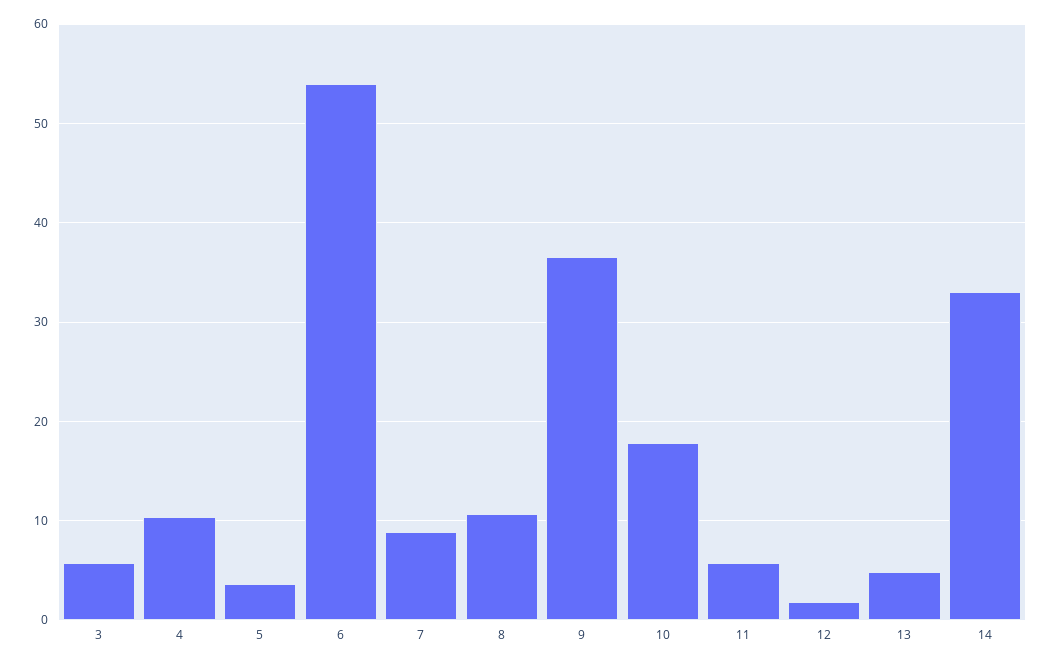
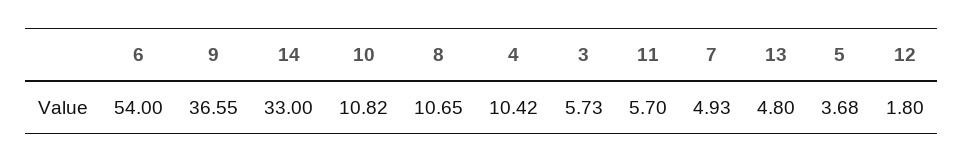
  {
    "3": 5.73,
    "4": 10.42,
    "5": 3.68,
    "6": 54,
-   "7": 9,
+   "7": 4.93,
    "8": 10.65,
    "9": 36.55,
-   "10": 18,
+   "10": 10.82,
    "11": 5.7,
    "12": 1.8,
    "13": 4.8,
    "14": 33
  }

